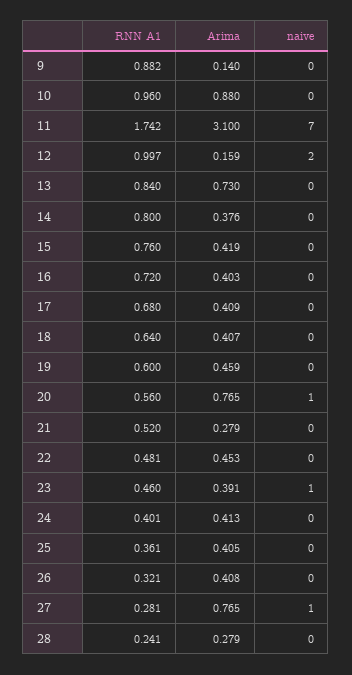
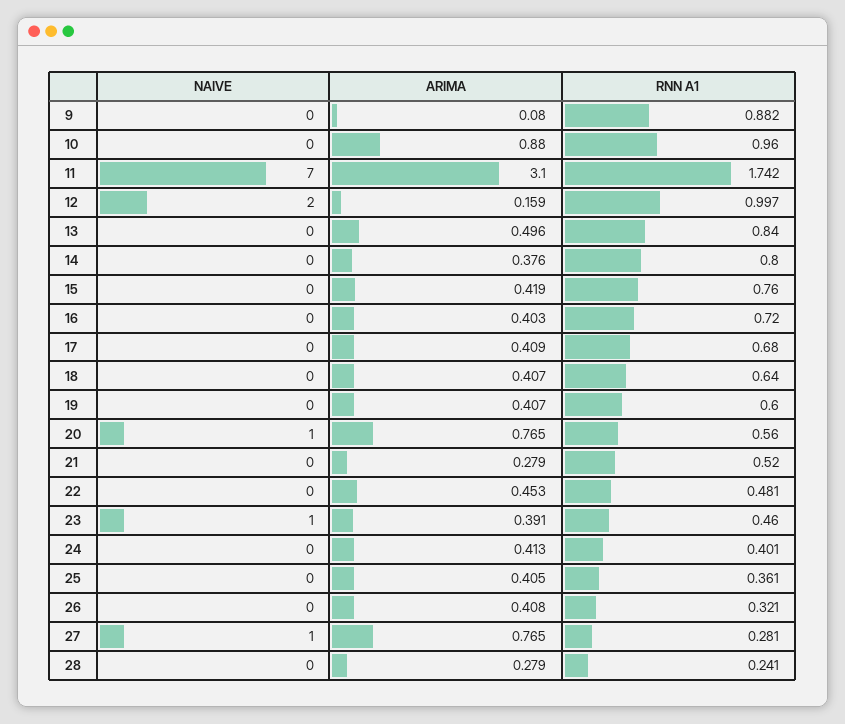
  {
    "RNN A1": {
      "9": 0.882,
      "10": 0.96,
      "11": 1.742,
      "12": 0.997,
      "13": 0.84,
      "14": 0.8,
      "15": 0.76,
      "16": 0.72,
      "17": 0.68,
      "18": 0.64,
      "19": 0.6,
      "20": 0.56,
      "21": 0.52,
      "22": 0.481,
      "23": 0.46,
      "24": 0.401,
      "25": 0.361,
      "26": 0.321,
      "27": 0.281,
      "28": 0.241
    },
    "Arima": {
-     "9": 0.14,
+     "9": 0.08,
      "10": 0.88,
      "11": 3.1,
      "12": 0.159,
-     "13": 0.73,
+     "13": 0.496,
      "14": 0.376,
      "15": 0.419,
      "16": 0.403,
      "17": 0.409,
      "18": 0.407,
-     "19": 0.459,
+     "19": 0.407,
      "20": 0.765,
      "21": 0.279,
      "22": 0.453,
      "23": 0.391,
      "24": 0.413,
      "25": 0.405,
      "26": 0.408,
      "27": 0.765,
      "28": 0.279
    },
    "naive": {
      "9": 0,
      "10": 0,
      "11": 7,
      "12": 2,
      "13": 0,
      "14": 0,
      "15": 0,
      "16": 0,
      "17": 0,
      "18": 0,
      "19": 0,
      "20": 1,
      "21": 0,
      "22": 0,
      "23": 1,
      "24": 0,
      "25": 0,
      "26": 0,
      "27": 1,
      "28": 0
    }
  }

